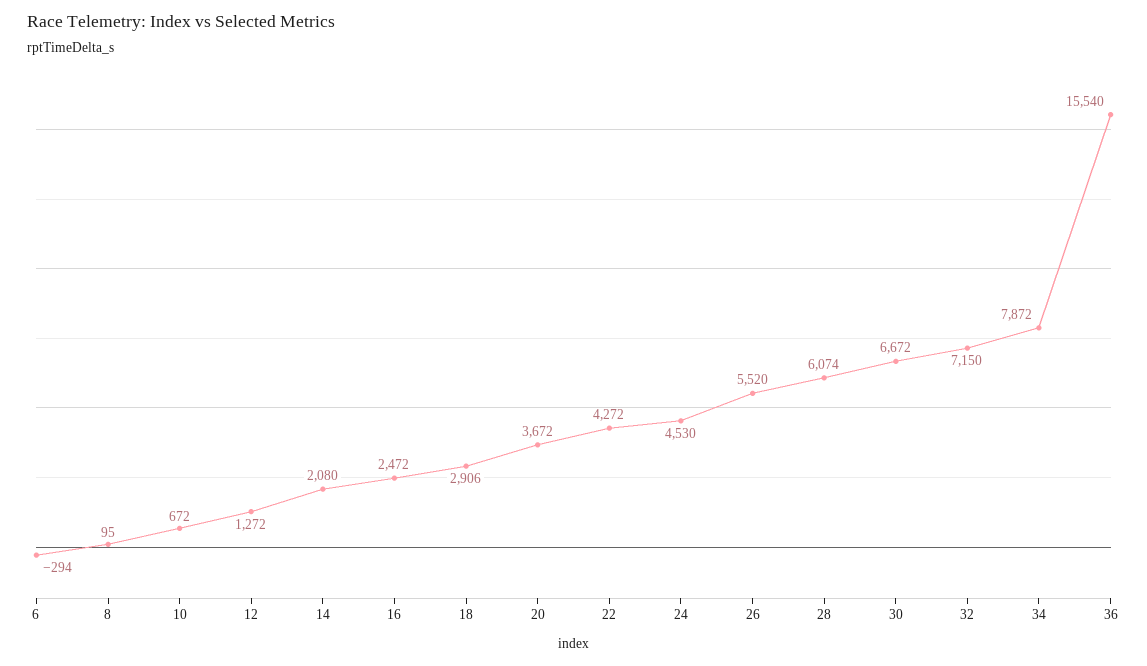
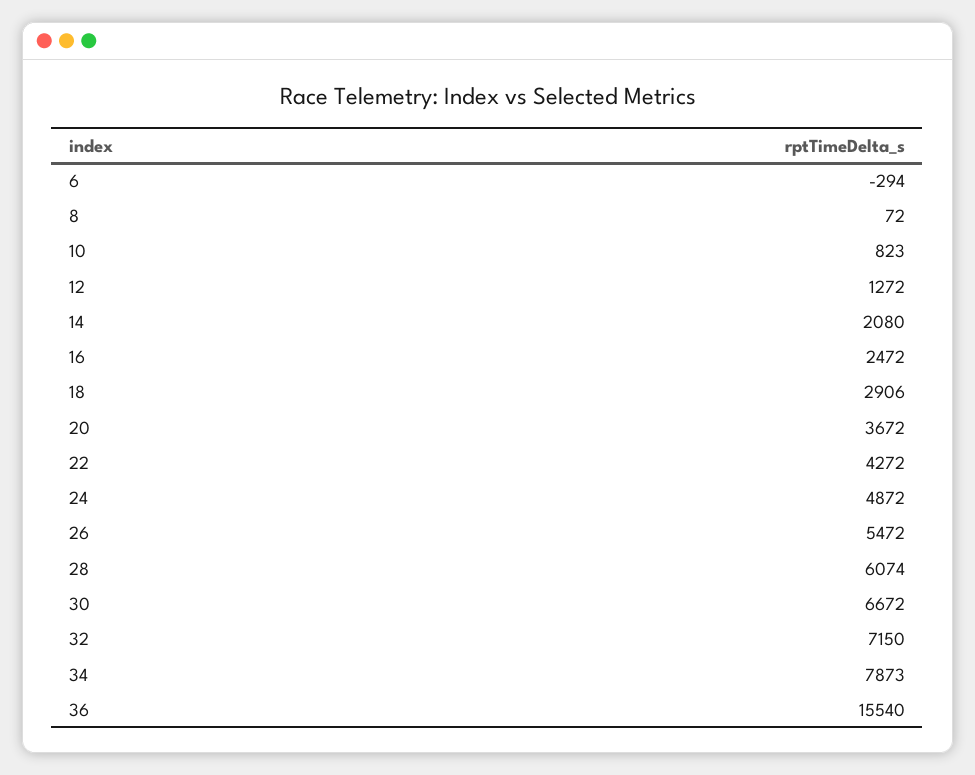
  {
    "6": -294,
-   "8": 95,
+   "8": 72,
-   "10": 672,
+   "10": 823,
    "12": 1272,
    "14": 2080,
    "16": 2472,
    "18": 2906,
    "20": 3672,
    "22": 4272,
-   "24": 4530,
+   "24": 4872,
-   "26": 5520,
+   "26": 5472,
    "28": 6074,
    "30": 6672,
    "32": 7150,
-   "34": 7872,
+   "34": 7873,
    "36": 15540
  }

